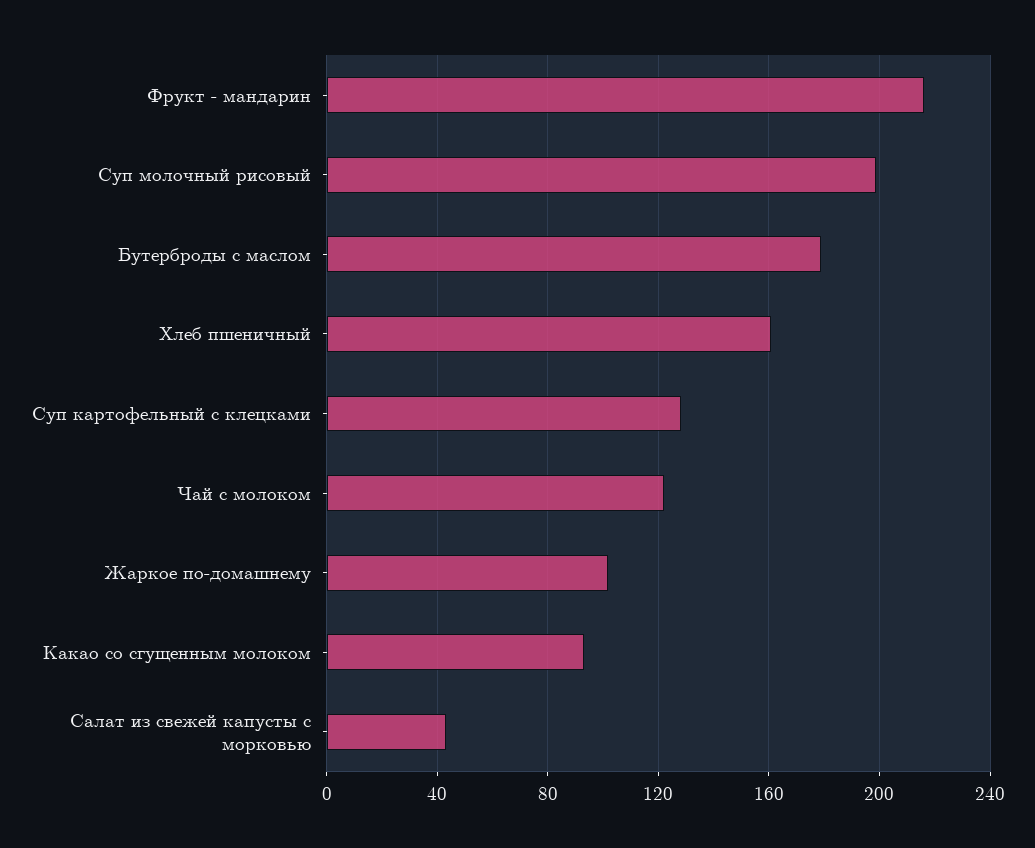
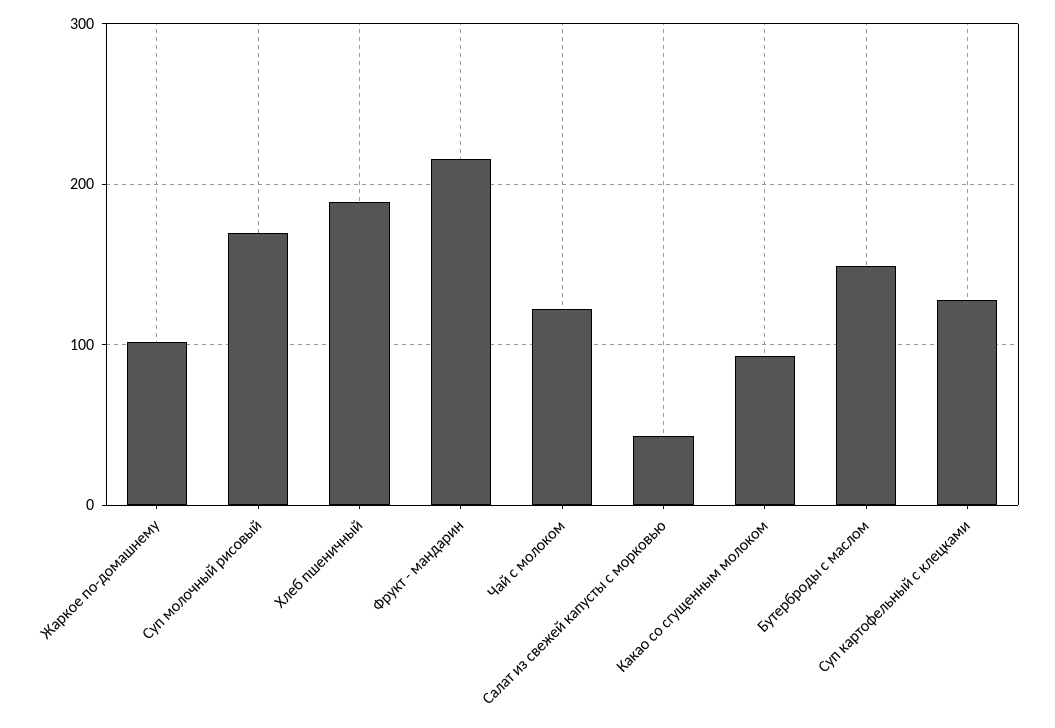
  {
    "Фрукт - мандарин": 215,
-   "Суп молочный рисовый": 200,
+   "Суп молочный рисовый": 170,
-   "Бутерброды с маслом": 180,
+   "Бутерброды с маслом": 150,
-   "Хлеб пшеничный": 160,
+   "Хлеб пшеничный": 190,
    "Суп картофельный с клецками": 130,
    "Чай с молоком": 120,
    "Жаркое по-домашнему": 100,
    "Какао со сгущенным молоком": 95,
    "Салат из свежей капусты с морковью": 45
  }

